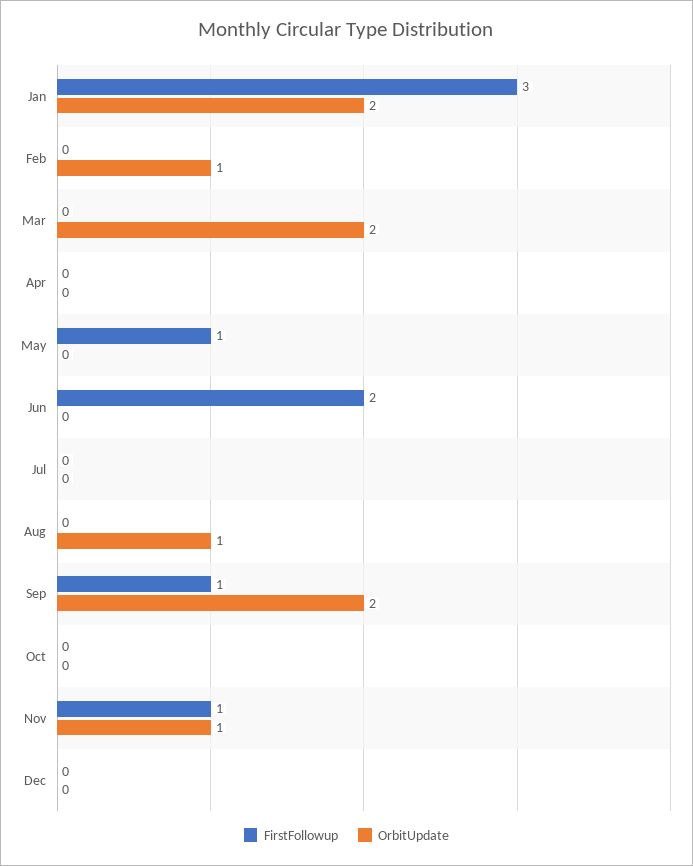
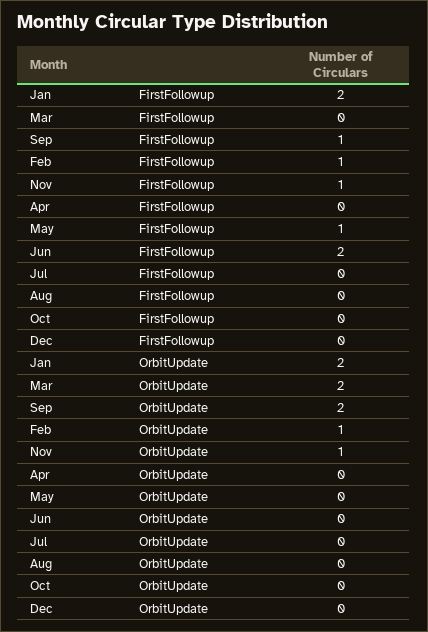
  {
    "FirstFollowup": {
-     "Jan": 3,
+     "Jan": 2,
-     "Feb": 0,
+     "Feb": 1,
      "Mar": 0,
      "Apr": 0,
      "May": 1,
      "Jun": 2,
      "Jul": 0,
      "Aug": 0,
      "Sep": 1,
      "Oct": 0,
      "Nov": 1,
      "Dec": 0
    },
    "OrbitUpdate": {
      "Jan": 2,
      "Feb": 1,
      "Mar": 2,
      "Apr": 0,
      "May": 0,
      "Jun": 0,
      "Jul": 0,
-     "Aug": 1,
+     "Aug": 0,
      "Sep": 2,
      "Oct": 0,
      "Nov": 1,
      "Dec": 0
    }
  }

